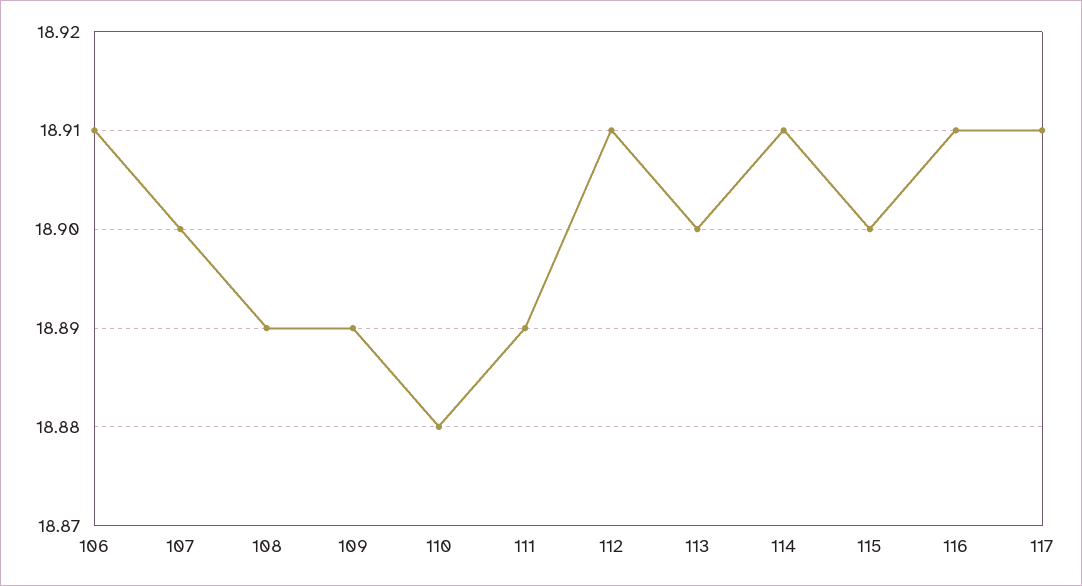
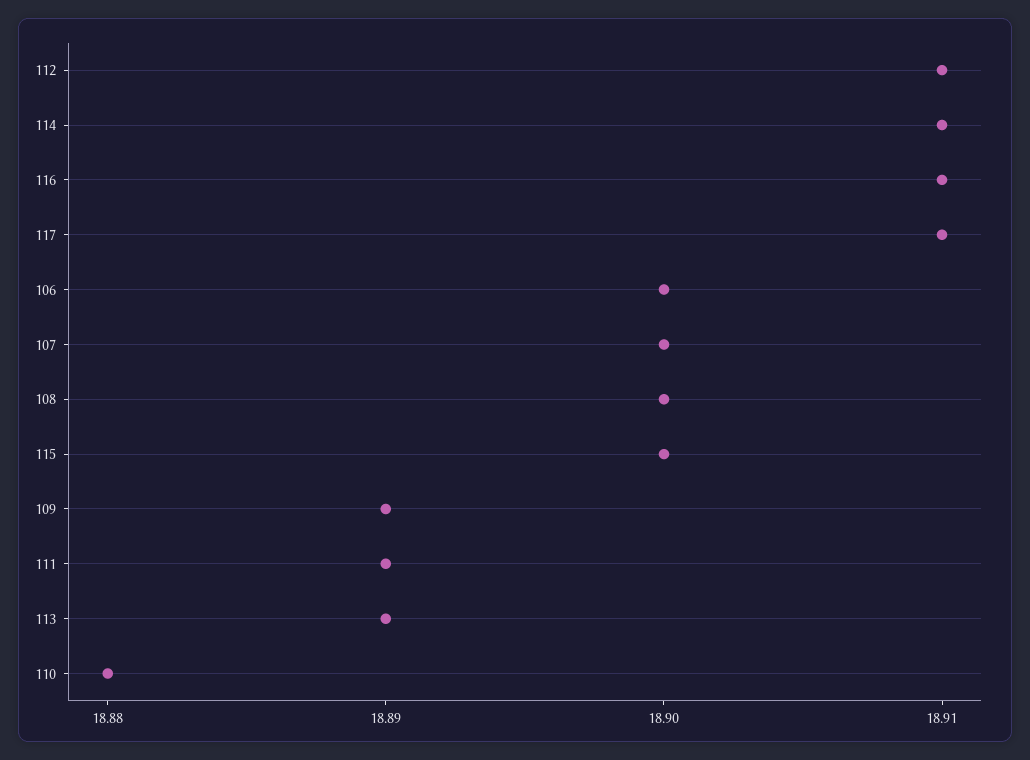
  {
-   "106": 18.91,
+   "106": 18.9,
    "107": 18.9,
-   "108": 18.89,
+   "108": 18.9,
    "109": 18.89,
    "110": 18.88,
    "111": 18.89,
    "112": 18.91,
-   "113": 18.9,
+   "113": 18.89,
    "114": 18.91,
    "115": 18.9,
    "116": 18.91,
    "117": 18.91
  }

